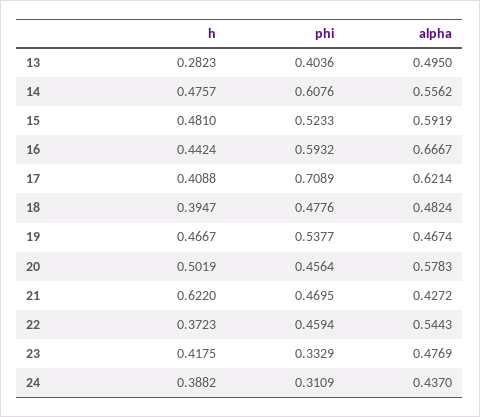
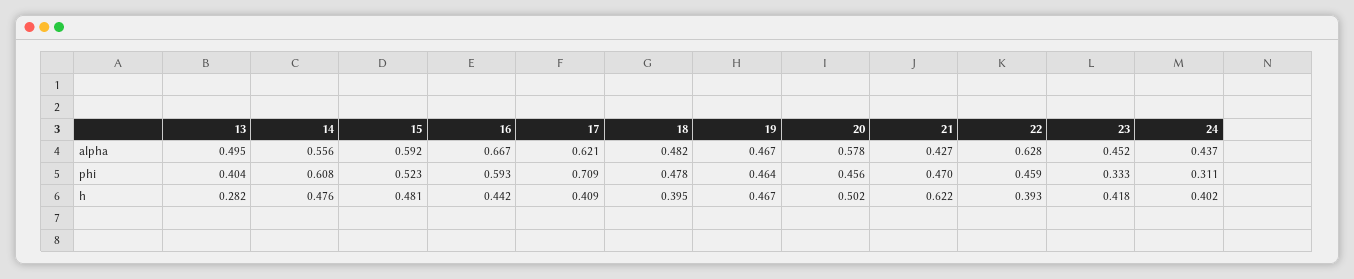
  {
    "h": {
      "13": 0.2823,
      "14": 0.4757,
      "15": 0.481,
      "16": 0.4424,
      "17": 0.4088,
      "18": 0.3947,
      "19": 0.4667,
      "20": 0.5019,
      "21": 0.622,
-     "22": 0.3723,
+     "22": 0.393,
      "23": 0.4175,
-     "24": 0.3882
+     "24": 0.402
    },
    "phi": {
      "13": 0.4036,
      "14": 0.6076,
      "15": 0.5233,
      "16": 0.5932,
      "17": 0.7089,
      "18": 0.4776,
-     "19": 0.5377,
+     "19": 0.464,
      "20": 0.4564,
      "21": 0.4695,
      "22": 0.4594,
      "23": 0.3329,
      "24": 0.3109
    },
    "alpha": {
      "13": 0.495,
      "14": 0.5562,
      "15": 0.5919,
      "16": 0.6667,
      "17": 0.6214,
      "18": 0.4824,
      "19": 0.4674,
      "20": 0.5783,
      "21": 0.4272,
-     "22": 0.5443,
+     "22": 0.628,
-     "23": 0.4769,
+     "23": 0.452,
      "24": 0.437
    }
  }

